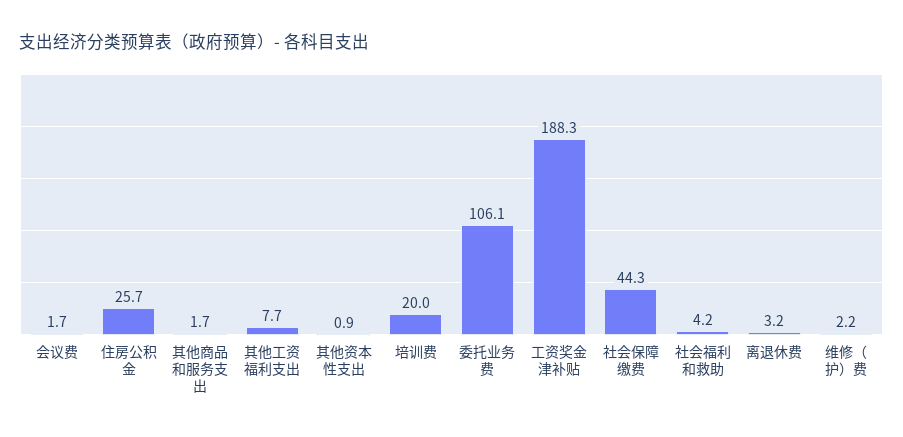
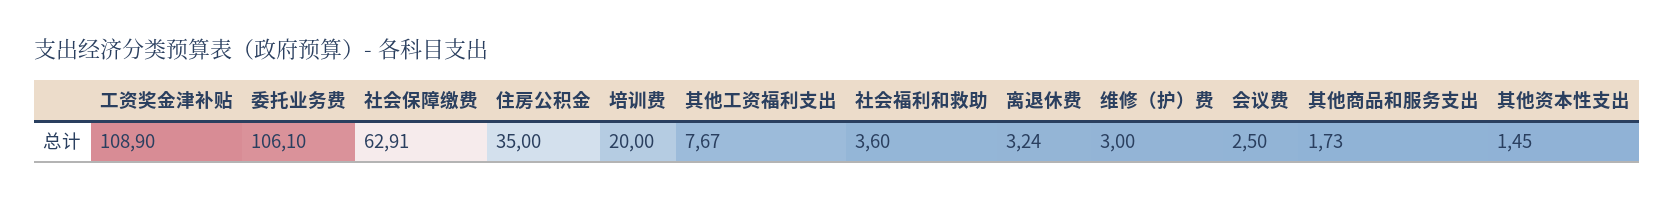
  {
-   "会议费": 1.7,
+   "会议费": 2.5,
-   "住房公积金": 25.7,
+   "住房公积金": 35,
    "其他商品和服务支出": 1.73,
    "其他工资福利支出": 7.67,
-   "其他资本性支出": 0.9,
+   "其他资本性支出": 1.45,
    "培训费": 20,
    "委托业务费": 106.1,
-   "工资奖金津补贴": 188.3,
+   "工资奖金津补贴": 108.9,
-   "社会保障缴费": 44.3,
+   "社会保障缴费": 62.91,
-   "社会福利和救助": 4.2,
+   "社会福利和救助": 3.6,
    "离退休费": 3.24,
-   "维修（护）费": 2.2
+   "维修（护）费": 3
  }

